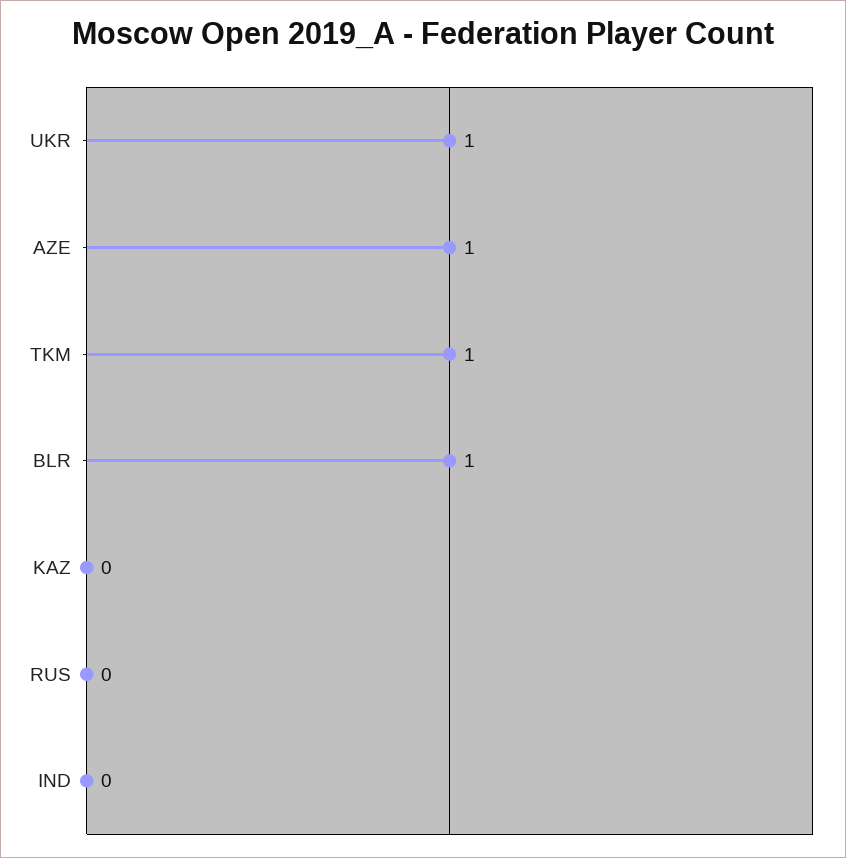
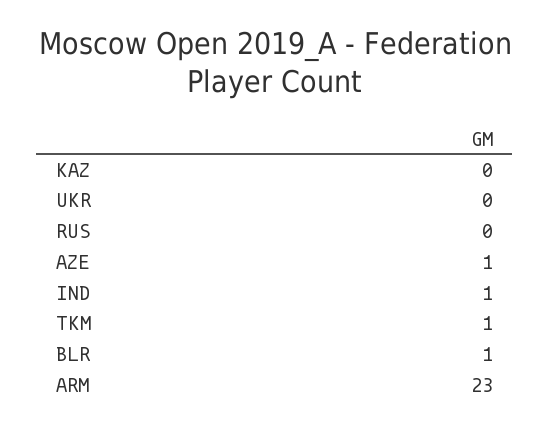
  {
-   "UKR": 1,
+   "UKR": 0,
    "AZE": 1,
    "TKM": 1,
    "BLR": 1,
    "KAZ": 0,
    "RUS": 0,
-   "IND": 0
+   "IND": 1,
+   "ARM": 23
  }

